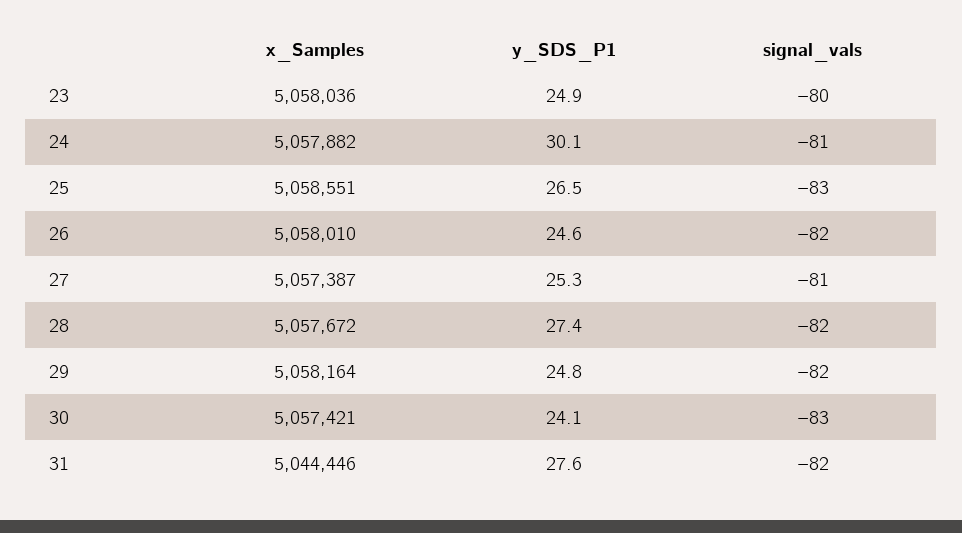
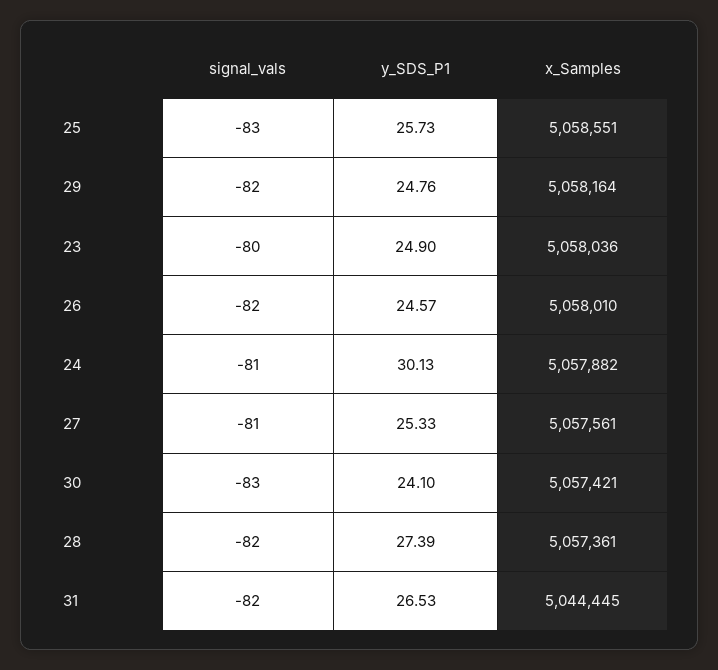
  {
    "x_Samples": {
      "23": 5058036,
      "24": 5057882,
      "25": 5058551,
      "26": 5058010,
-     "27": 5057387,
+     "27": 5057561,
-     "28": 5057672,
+     "28": 5057361,
      "29": 5058164,
      "30": 5057421,
-     "31": 5044446
+     "31": 5044445
    },
    "y_SDS_P1": {
      "23": 24.9,
      "24": 30.13,
-     "25": 26.5,
+     "25": 25.73,
      "26": 24.57,
      "27": 25.33,
      "28": 27.39,
      "29": 24.76,
      "30": 24.1,
-     "31": 27.6
+     "31": 26.53
    },
    "signal_vals": {
      "23": -80,
      "24": -81,
      "25": -83,
      "26": -82,
      "27": -81,
      "28": -82,
      "29": -82,
      "30": -83,
      "31": -82
    }
  }

